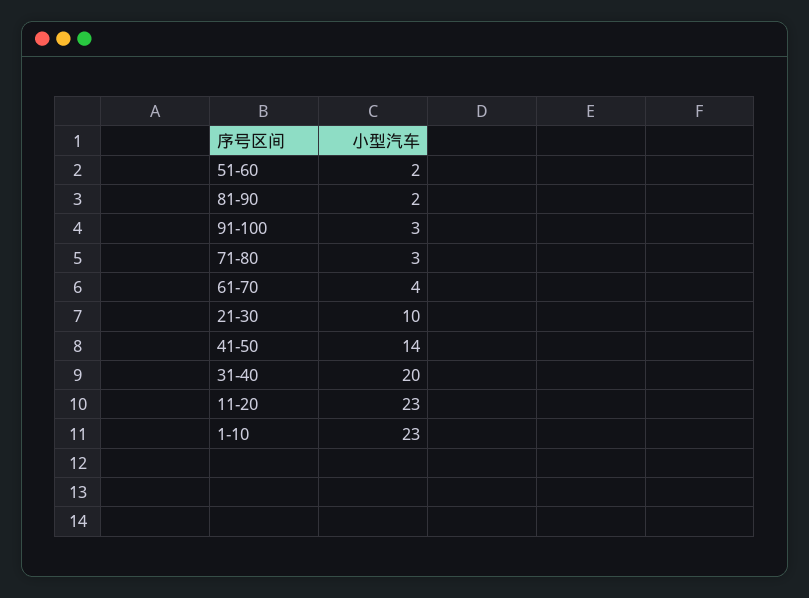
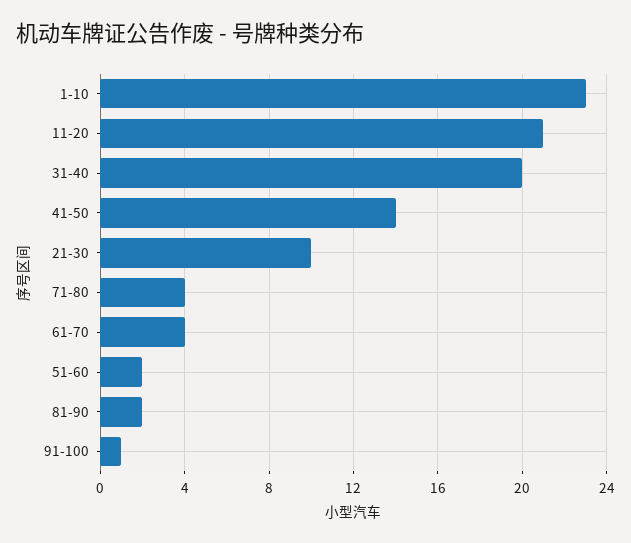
  {
    "51-60": 2,
    "81-90": 2,
-   "91-100": 3,
+   "91-100": 1,
-   "71-80": 3,
+   "71-80": 4,
    "61-70": 4,
    "21-30": 10,
    "41-50": 14,
    "31-40": 20,
-   "11-20": 23,
+   "11-20": 21,
    "1-10": 23
  }

